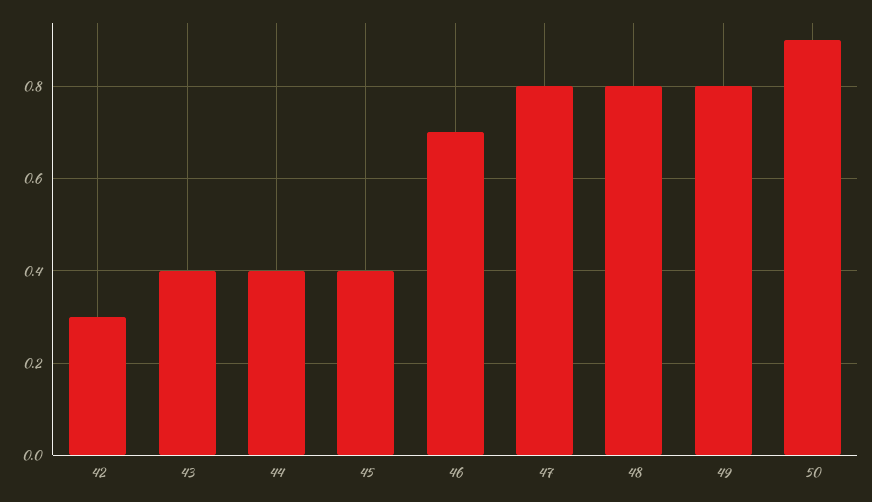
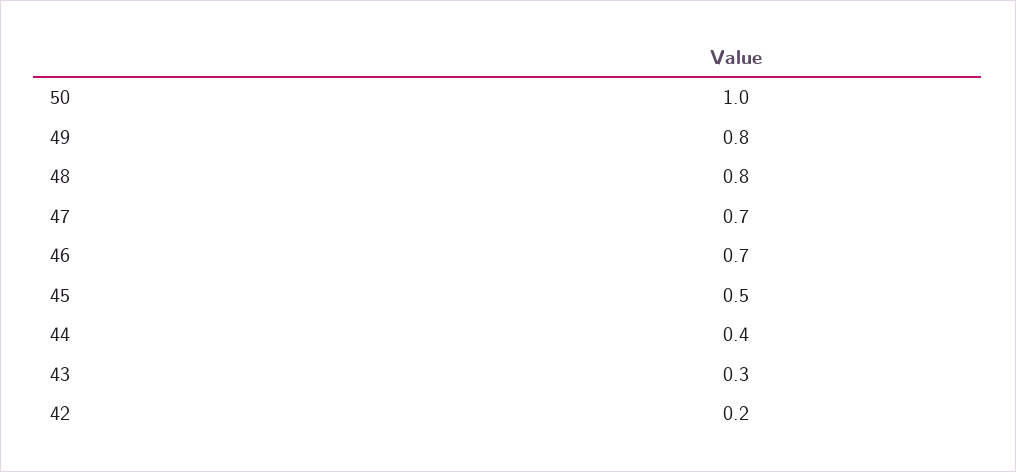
  {
-   "42": 0.3,
+   "42": 0.2,
-   "43": 0.4,
+   "43": 0.3,
    "44": 0.4,
-   "45": 0.4,
+   "45": 0.5,
    "46": 0.7,
-   "47": 0.8,
+   "47": 0.7,
    "48": 0.8,
    "49": 0.8,
-   "50": 0.9
+   "50": 1
  }

